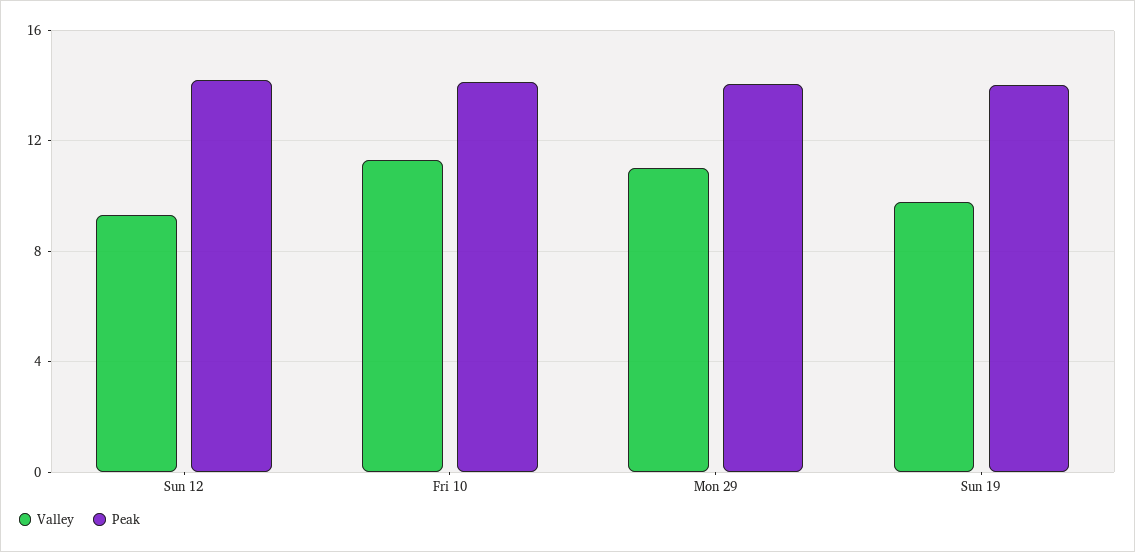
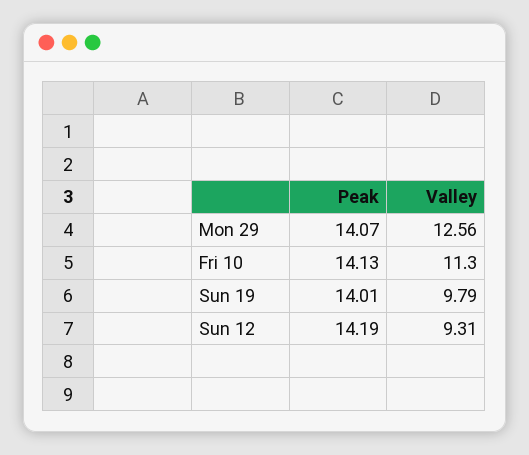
  {
    "Valley": {
      "Sun 12": 9.31,
      "Fri 10": 11.3,
-     "Mon 29": 11,
+     "Mon 29": 12.56,
      "Sun 19": 9.79
    },
    "Peak": {
      "Sun 12": 14.19,
      "Fri 10": 14.13,
      "Mon 29": 14.07,
      "Sun 19": 14.01
    }
  }

